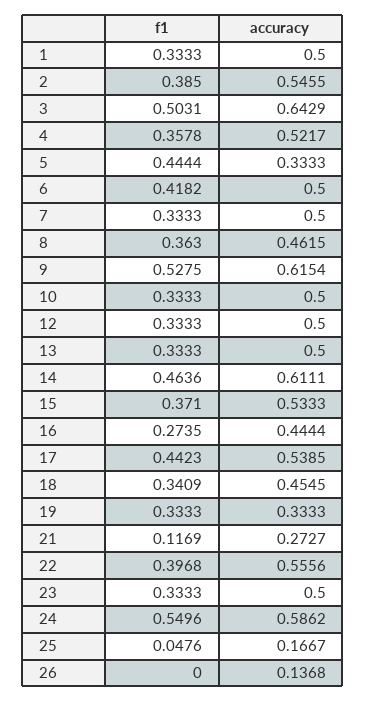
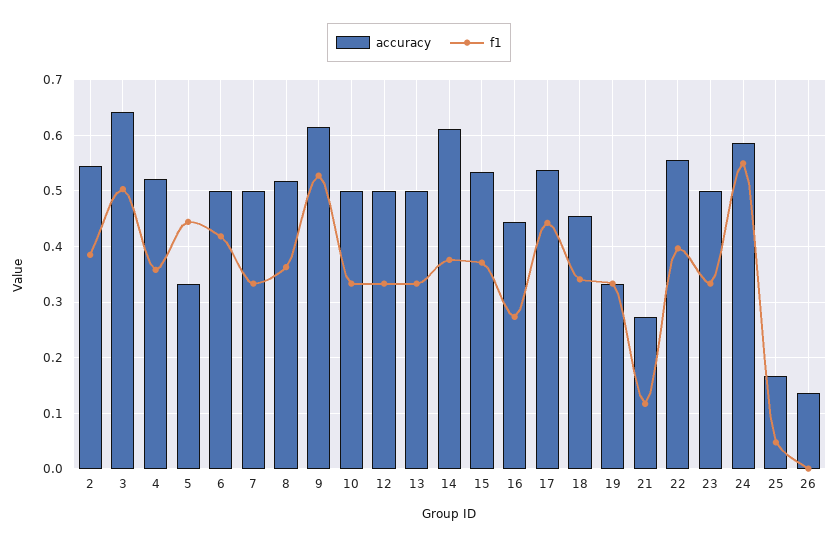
  {
    "f1": {
-     "1": 0.3333,
      "2": 0.385,
      "3": 0.5031,
      "4": 0.3578,
      "5": 0.4444,
      "6": 0.4182,
      "7": 0.3333,
      "8": 0.363,
      "9": 0.5275,
      "10": 0.3333,
      "12": 0.3333,
      "13": 0.3333,
-     "14": 0.4636,
+     "14": 0.38,
      "15": 0.371,
      "16": 0.2735,
      "17": 0.4423,
      "18": 0.3409,
      "19": 0.3333,
      "21": 0.1169,
      "22": 0.3968,
      "23": 0.3333,
      "24": 0.5496,
      "25": 0.0476,
      "26": 0
    },
    "accuracy": {
-     "1": 0.5,
      "2": 0.5455,
      "3": 0.6429,
      "4": 0.5217,
      "5": 0.3333,
      "6": 0.5,
      "7": 0.5,
-     "8": 0.4615,
+     "8": 0.52,
      "9": 0.6154,
      "10": 0.5,
      "12": 0.5,
      "13": 0.5,
      "14": 0.6111,
      "15": 0.5333,
      "16": 0.4444,
      "17": 0.5385,
      "18": 0.4545,
      "19": 0.3333,
      "21": 0.2727,
      "22": 0.5556,
      "23": 0.5,
      "24": 0.5862,
      "25": 0.1667,
      "26": 0.1368
    }
  }

